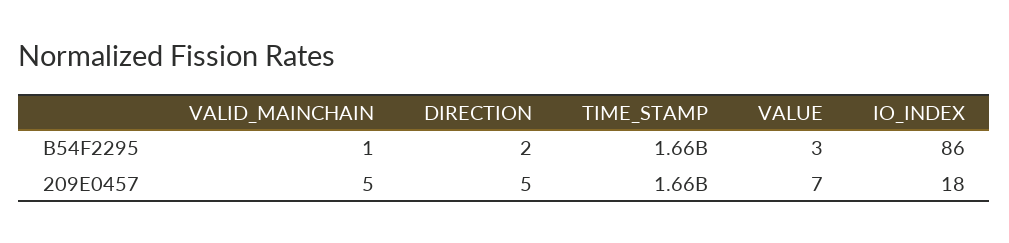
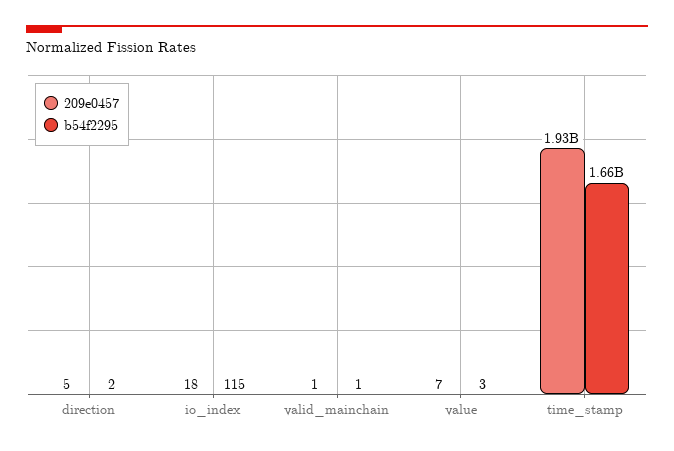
  {
    "B54F2295": {
      "VALID_MAINCHAIN": 1,
      "DIRECTION": 2,
      "TIME_STAMP": 1660000000,
      "VALUE": 3,
-     "IO_INDEX": 86
+     "IO_INDEX": 115
    },
    "209E0457": {
-     "VALID_MAINCHAIN": 5,
+     "VALID_MAINCHAIN": 1,
      "DIRECTION": 5,
-     "TIME_STAMP": 1660000000,
+     "TIME_STAMP": 1930000000,
      "VALUE": 7,
      "IO_INDEX": 18
    }
  }

